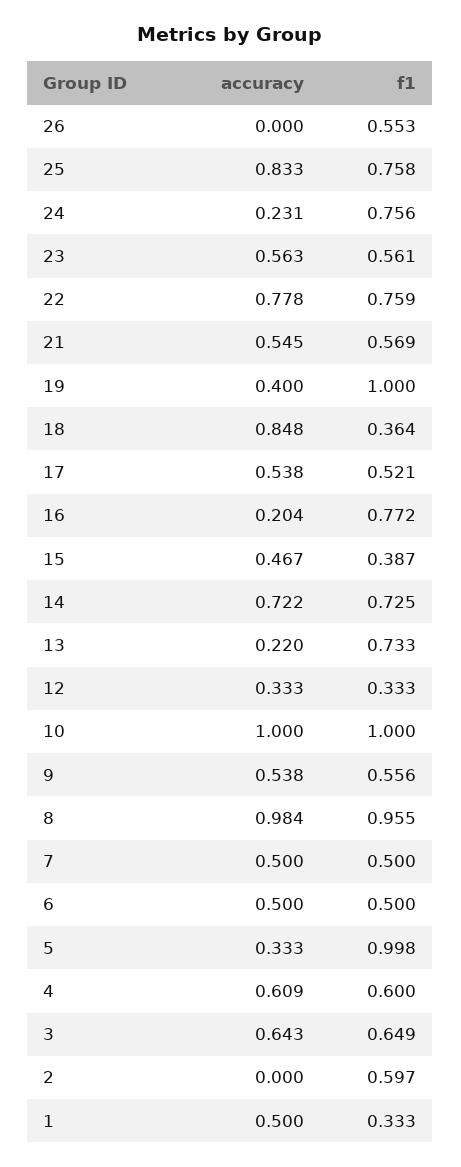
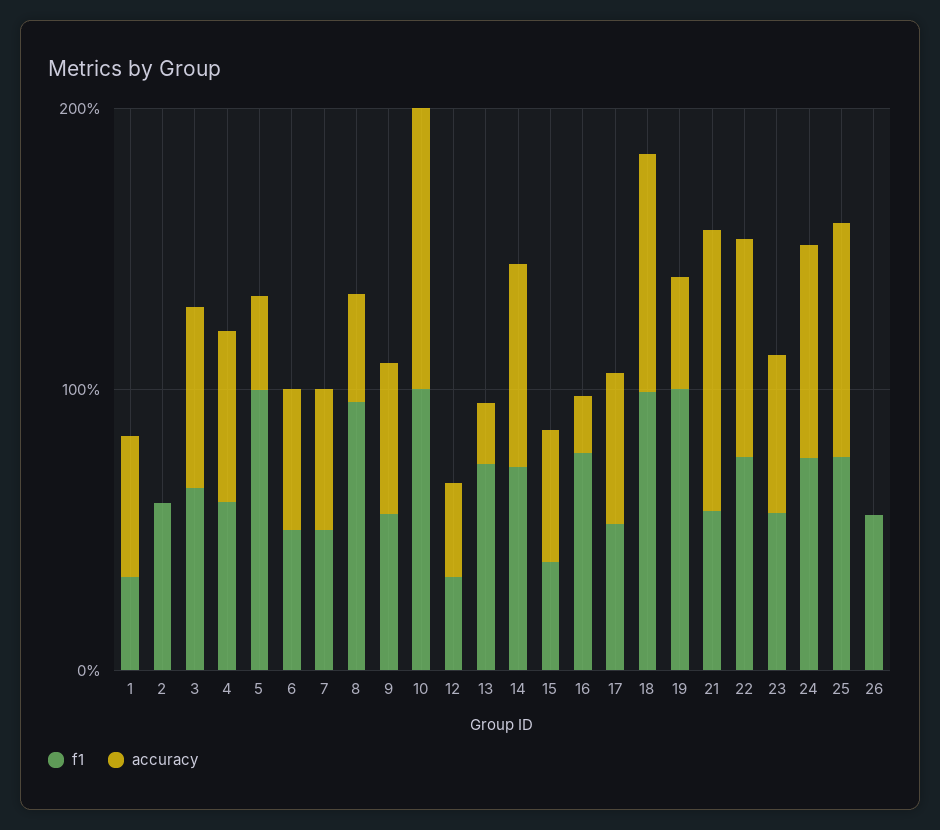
  {
    "accuracy": {
      "26": 0,
      "25": 0.833,
-     "24": 0.231,
+     "24": 0.8,
      "23": 0.563,
      "22": 0.778,
-     "21": 0.545,
+     "21": 1,
      "19": 0.4,
      "18": 0.848,
      "17": 0.538,
      "16": 0.204,
      "15": 0.467,
      "14": 0.722,
      "13": 0.22,
      "12": 0.333,
      "10": 1,
      "9": 0.538,
-     "8": 0.984,
+     "8": 0.4,
      "7": 0.5,
      "6": 0.5,
      "5": 0.333,
      "4": 0.609,
      "3": 0.643,
      "2": 0,
      "1": 0.5
    },
    "f1": {
      "26": 0.553,
      "25": 0.758,
      "24": 0.756,
      "23": 0.561,
      "22": 0.759,
      "21": 0.569,
      "19": 1,
-     "18": 0.364,
+     "18": 1,
      "17": 0.521,
      "16": 0.772,
      "15": 0.387,
      "14": 0.725,
      "13": 0.733,
      "12": 0.333,
      "10": 1,
      "9": 0.556,
      "8": 0.955,
      "7": 0.5,
      "6": 0.5,
      "5": 0.998,
      "4": 0.6,
      "3": 0.649,
      "2": 0.597,
      "1": 0.333
    }
  }

